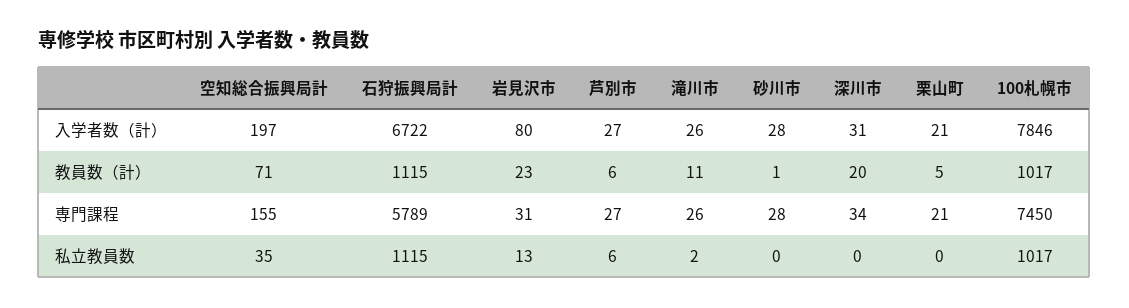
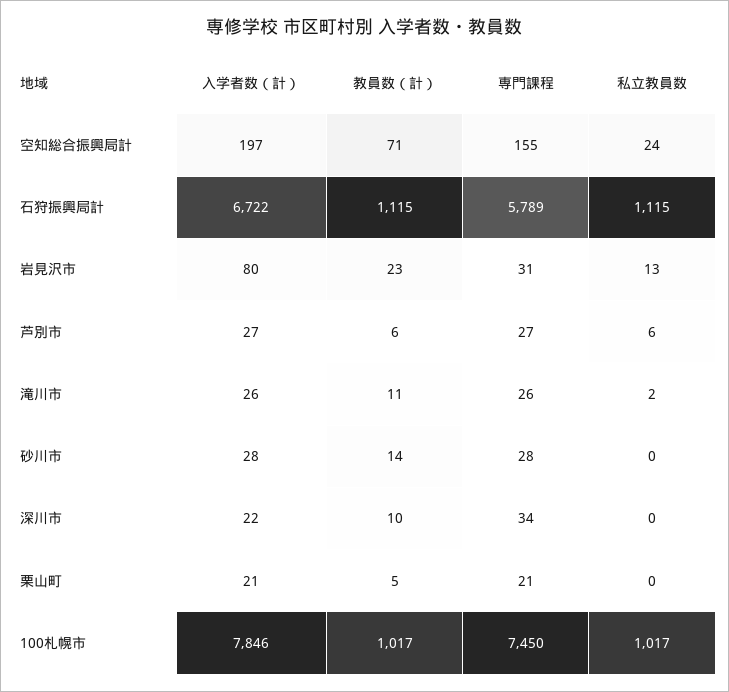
  {
    "空知総合振興局計": {
      "入学者数（計）": 197,
      "教員数（計）": 71,
      "専門課程": 155,
-     "私立教員数": 35
+     "私立教員数": 24
    },
    "石狩振興局計": {
      "入学者数（計）": 6722,
      "教員数（計）": 1115,
      "専門課程": 5789,
      "私立教員数": 1115
    },
    "岩見沢市": {
      "入学者数（計）": 80,
      "教員数（計）": 23,
      "専門課程": 31,
      "私立教員数": 13
    },
    "芦別市": {
      "入学者数（計）": 27,
      "教員数（計）": 6,
      "専門課程": 27,
      "私立教員数": 6
    },
    "滝川市": {
      "入学者数（計）": 26,
      "教員数（計）": 11,
      "専門課程": 26,
      "私立教員数": 2
    },
    "砂川市": {
      "入学者数（計）": 28,
-     "教員数（計）": 1,
+     "教員数（計）": 14,
      "専門課程": 28,
      "私立教員数": 0
    },
    "深川市": {
-     "入学者数（計）": 31,
+     "入学者数（計）": 22,
-     "教員数（計）": 20,
+     "教員数（計）": 10,
      "専門課程": 34,
      "私立教員数": 0
    },
    "栗山町": {
      "入学者数（計）": 21,
      "教員数（計）": 5,
      "専門課程": 21,
      "私立教員数": 0
    },
    "100札幌市": {
      "入学者数（計）": 7846,
      "教員数（計）": 1017,
      "専門課程": 7450,
      "私立教員数": 1017
    }
  }

